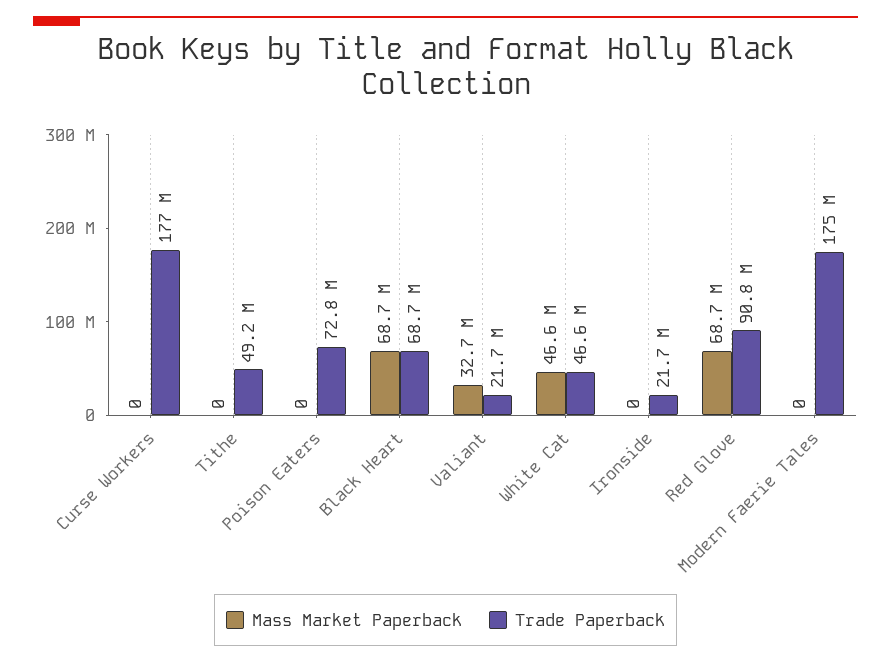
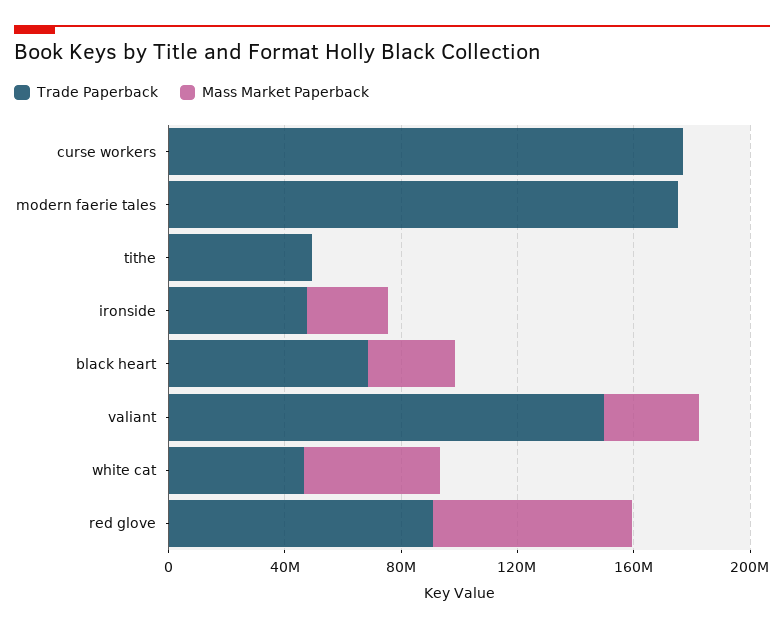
  {
    "Mass Market Paperback": {
      "Curse Workers": 0,
      "Tithe": 0,
-     "Poison Eaters": 0,
-     "Black Heart": 68700000,
+     "Black Heart": 30000000,
      "Valiant": 32700000,
      "White Cat": 46600000,
-     "Ironside": 0,
+     "Ironside": 30000000,
      "Red Glove": 68700000,
      "Modern Faerie Tales": 0
    },
    "Trade Paperback": {
      "Curse Workers": 177000000,
      "Tithe": 49200000,
-     "Poison Eaters": 72800000,
      "Black Heart": 68700000,
-     "Valiant": 21700000,
+     "Valiant": 150000000,
      "White Cat": 46600000,
-     "Ironside": 21700000,
+     "Ironside": 50000000,
      "Red Glove": 90800000,
      "Modern Faerie Tales": 175000000
    }
  }

